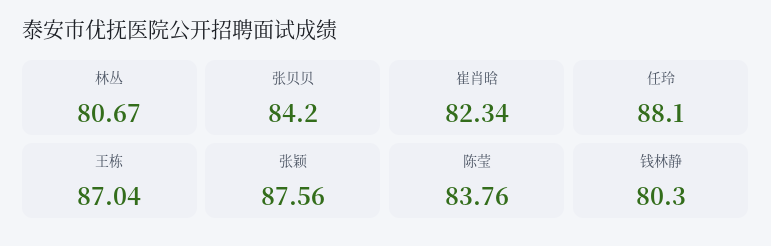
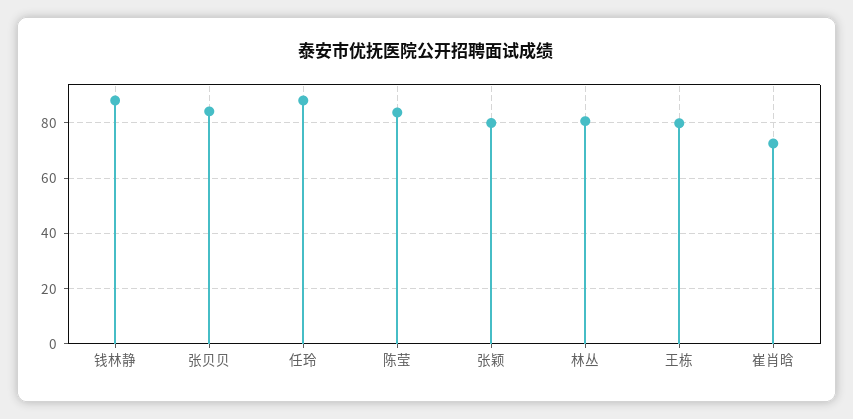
  {
    "林丛": 80.67,
    "张贝贝": 84.2,
-   "崔肖晗": 82.34,
+   "崔肖晗": 72.5,
    "任玲": 88.1,
-   "王栋": 87.04,
+   "王栋": 80,
-   "张颖": 87.56,
+   "张颖": 80,
    "陈莹": 83.76,
-   "钱林静": 80.3
+   "钱林静": 87.5
  }

